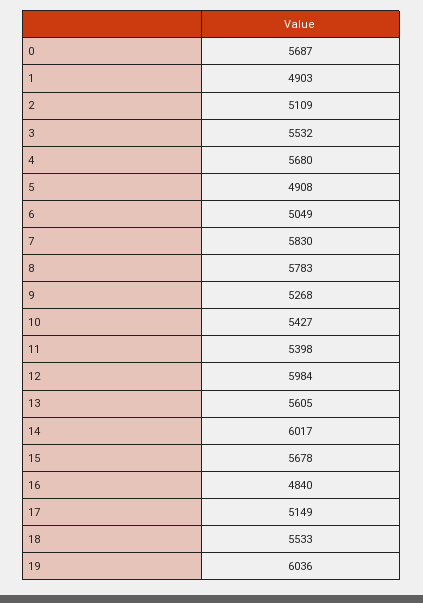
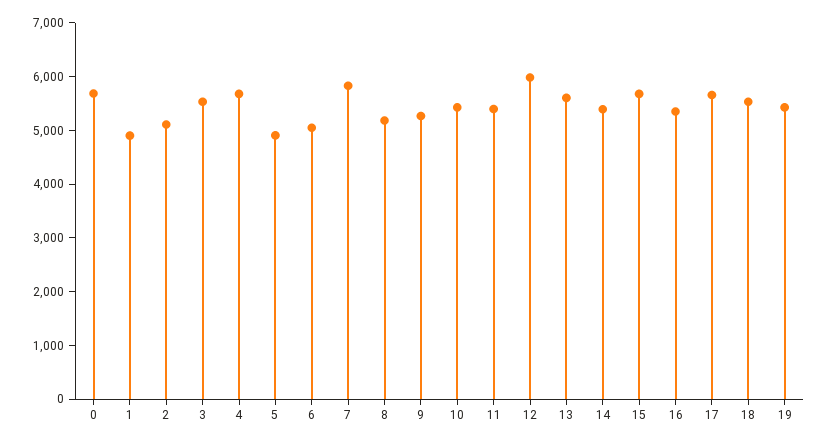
  {
    "0": 5687,
    "1": 4903,
    "2": 5109,
    "3": 5532,
    "4": 5680,
    "5": 4908,
    "6": 5049,
    "7": 5830,
-   "8": 5783,
+   "8": 5200,
    "9": 5268,
    "10": 5427,
    "11": 5398,
    "12": 5984,
    "13": 5605,
-   "14": 6017,
+   "14": 5400,
    "15": 5678,
-   "16": 4840,
+   "16": 5400,
-   "17": 5149,
+   "17": 5600,
    "18": 5533,
-   "19": 6036
+   "19": 5400
  }

